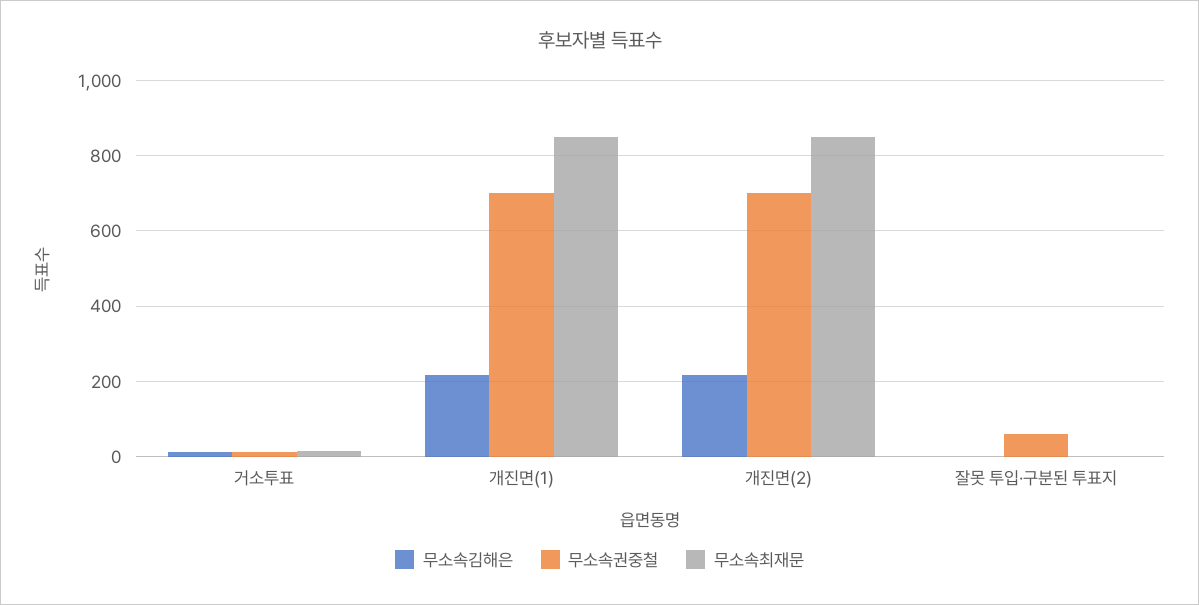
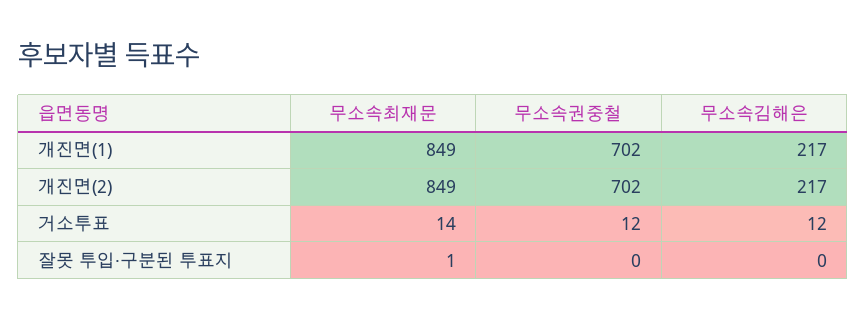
  {
    "무소속김해은": {
      "거소투표": 12,
      "개진면(1)": 217,
      "개진면(2)": 217,
      "잘못 투입·구분된 투표지": 0
    },
    "무소속권중철": {
      "거소투표": 12,
      "개진면(1)": 702,
      "개진면(2)": 702,
-     "잘못 투입·구분된 투표지": 60
+     "잘못 투입·구분된 투표지": 0
    },
    "무소속최재문": {
      "거소투표": 14,
      "개진면(1)": 849,
      "개진면(2)": 849,
      "잘못 투입·구분된 투표지": 1
    }
  }

